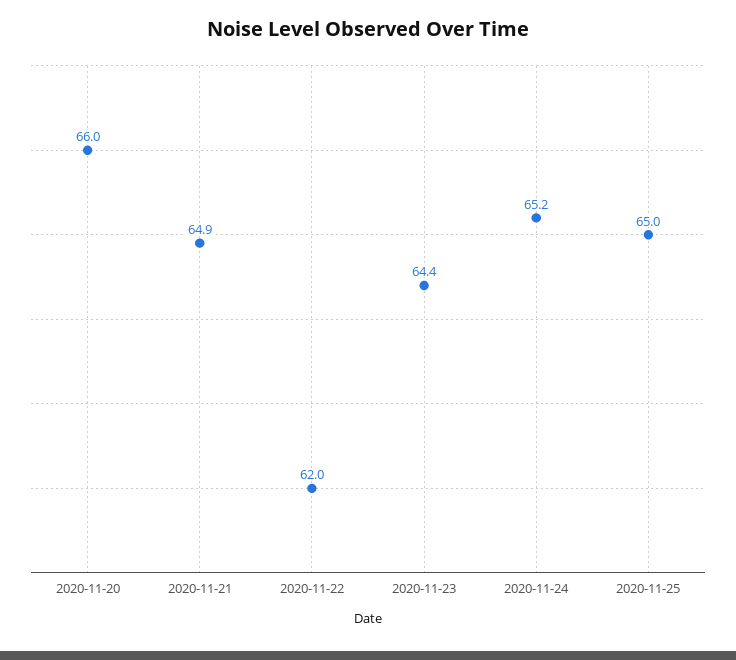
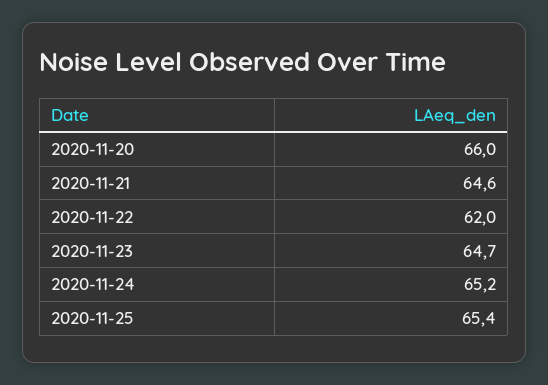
  {
    "2020-11-20": 66,
-   "2020-11-21": 64.9,
+   "2020-11-21": 64.6,
    "2020-11-22": 62,
-   "2020-11-23": 64.4,
+   "2020-11-23": 64.7,
    "2020-11-24": 65.2,
-   "2020-11-25": 65
+   "2020-11-25": 65.4
  }

